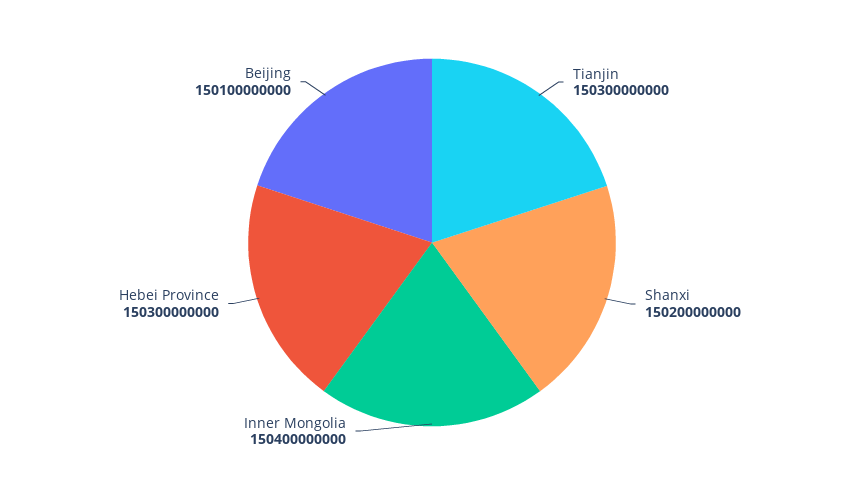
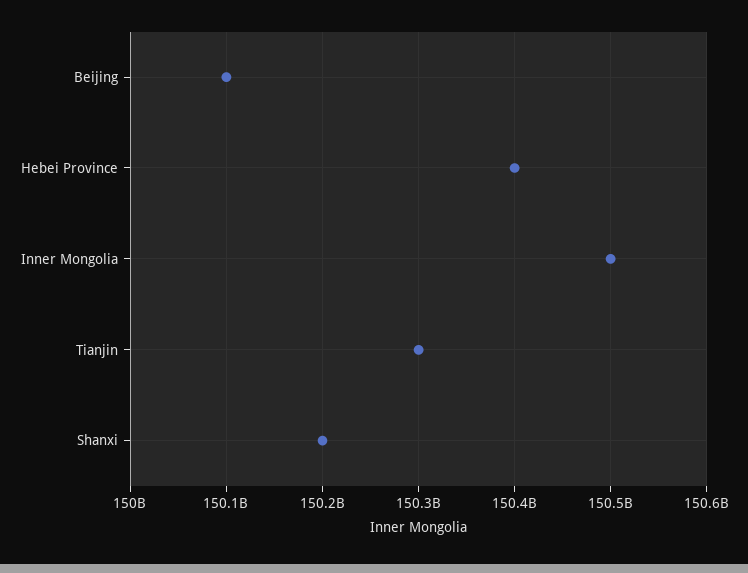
  {
    "Tianjin": 150300000000,
    "Shanxi": 150200000000,
-   "Inner Mongolia": 150400000000,
+   "Inner Mongolia": 150500000000,
-   "Hebei Province": 150300000000,
+   "Hebei Province": 150400000000,
    "Beijing": 150100000000
  }

